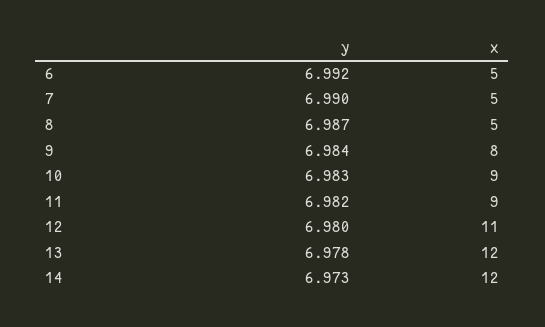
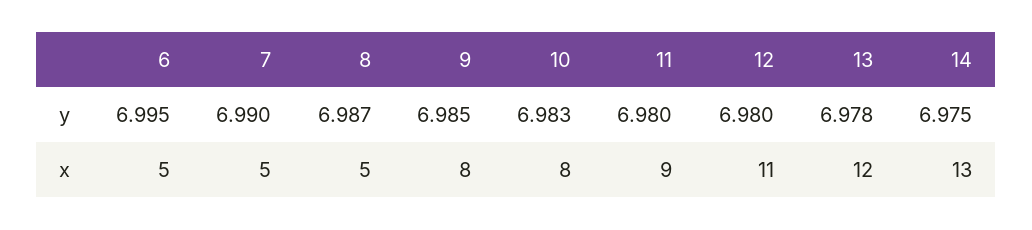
  {
    "y": {
-     "6": 6.992,
+     "6": 6.995,
      "7": 6.99,
      "8": 6.987,
-     "9": 6.984,
+     "9": 6.985,
      "10": 6.983,
-     "11": 6.982,
+     "11": 6.98,
      "12": 6.98,
      "13": 6.978,
-     "14": 6.973
+     "14": 6.975
    },
    "x": {
      "6": 5,
      "7": 5,
      "8": 5,
      "9": 8,
-     "10": 9,
+     "10": 8,
      "11": 9,
      "12": 11,
      "13": 12,
-     "14": 12
+     "14": 13
    }
  }

